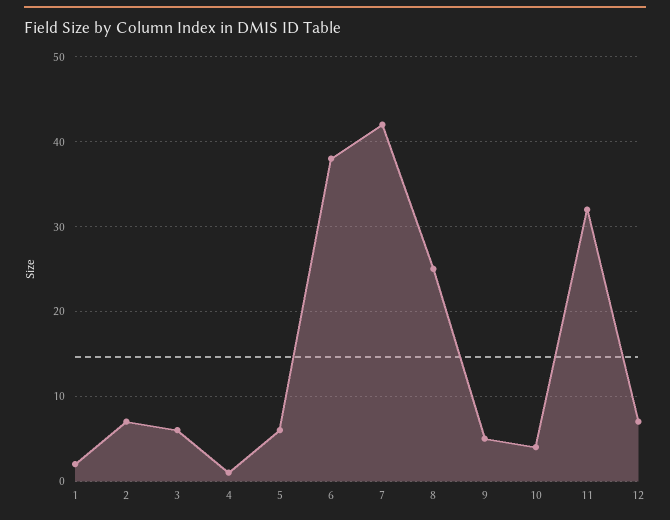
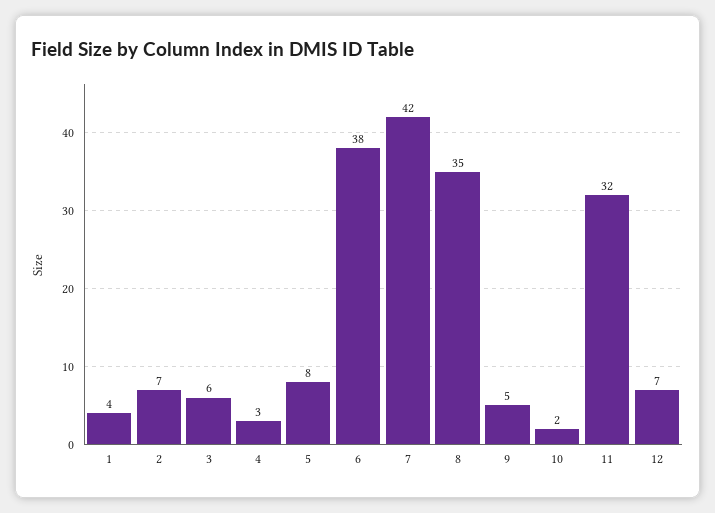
  {
-   "1": 2,
+   "1": 4,
    "2": 7,
    "3": 6,
-   "4": 1,
+   "4": 3,
-   "5": 6,
+   "5": 8,
    "6": 38,
    "7": 42,
-   "8": 25,
+   "8": 35,
    "9": 5,
-   "10": 4,
+   "10": 2,
    "11": 32,
    "12": 7
  }

